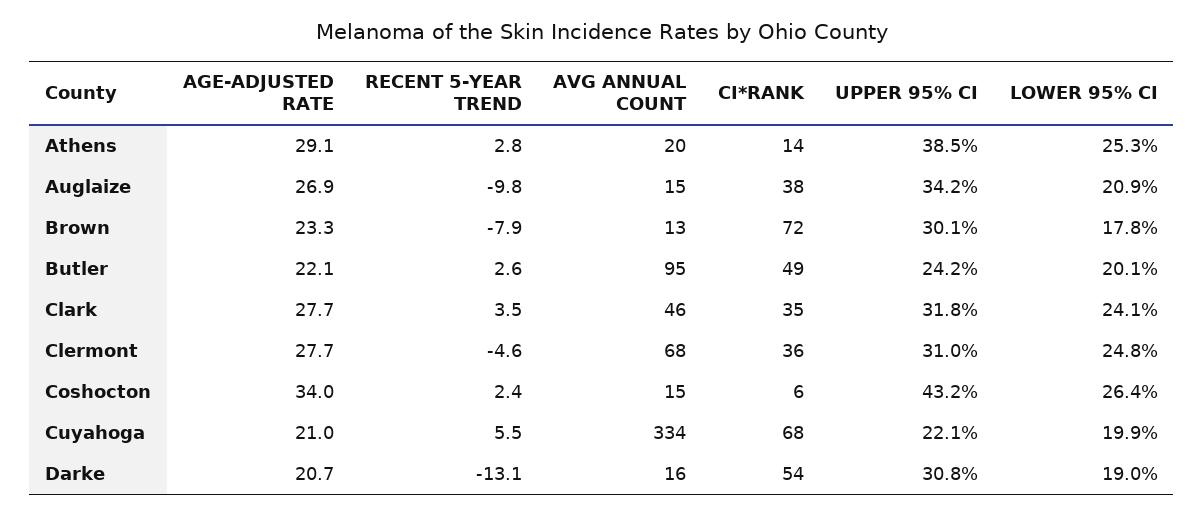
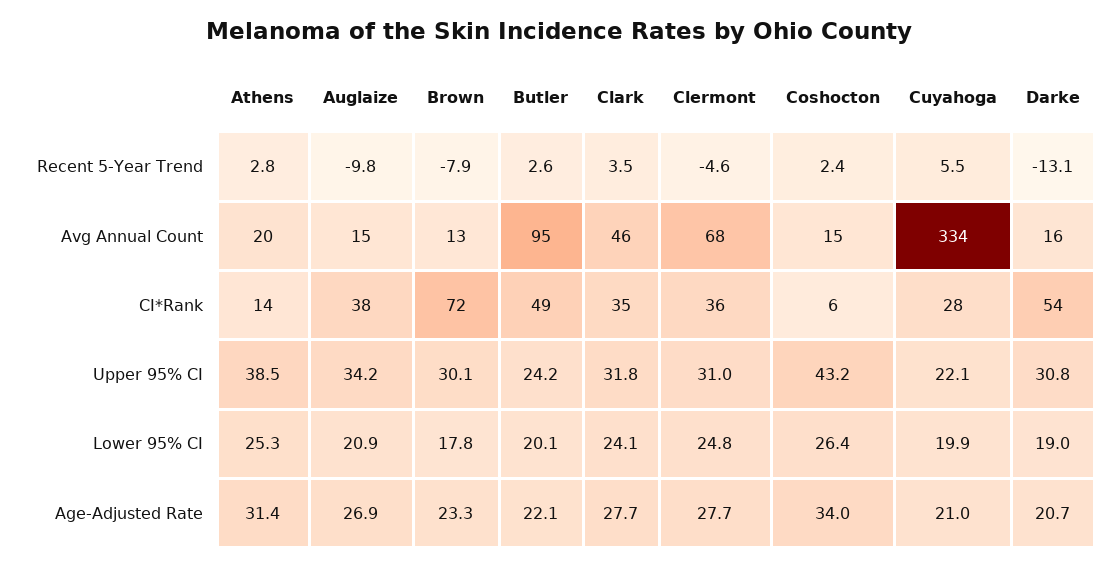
  {
    "AGE-ADJUSTED RATE": {
-     "Athens": 29.1,
+     "Athens": 31.4,
      "Auglaize": 26.9,
      "Brown": 23.3,
      "Butler": 22.1,
      "Clark": 27.7,
      "Clermont": 27.7,
      "Coshocton": 34,
      "Cuyahoga": 21,
      "Darke": 20.7
    },
    "RECENT 5-YEAR TREND": {
      "Athens": 2.8,
      "Auglaize": -9.8,
      "Brown": -7.9,
      "Butler": 2.6,
      "Clark": 3.5,
      "Clermont": -4.6,
      "Coshocton": 2.4,
      "Cuyahoga": 5.5,
      "Darke": -13.1
    },
    "AVG ANNUAL COUNT": {
      "Athens": 20,
      "Auglaize": 15,
      "Brown": 13,
      "Butler": 95,
      "Clark": 46,
      "Clermont": 68,
      "Coshocton": 15,
      "Cuyahoga": 334,
      "Darke": 16
    },
    "CI*RANK": {
      "Athens": 14,
      "Auglaize": 38,
      "Brown": 72,
      "Butler": 49,
      "Clark": 35,
      "Clermont": 36,
      "Coshocton": 6,
-     "Cuyahoga": 68,
+     "Cuyahoga": 28,
      "Darke": 54
    },
    "UPPER 95% CI": {
      "Athens": 38.5,
      "Auglaize": 34.2,
      "Brown": 30.1,
      "Butler": 24.2,
      "Clark": 31.8,
      "Clermont": 31,
      "Coshocton": 43.2,
      "Cuyahoga": 22.1,
      "Darke": 30.8
    },
    "LOWER 95% CI": {
      "Athens": 25.3,
      "Auglaize": 20.9,
      "Brown": 17.8,
      "Butler": 20.1,
      "Clark": 24.1,
      "Clermont": 24.8,
      "Coshocton": 26.4,
      "Cuyahoga": 19.9,
      "Darke": 19
    }
  }

